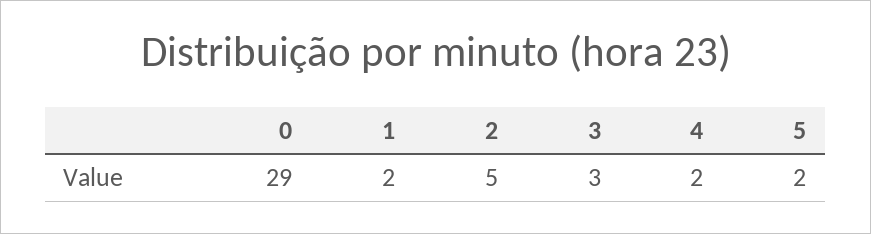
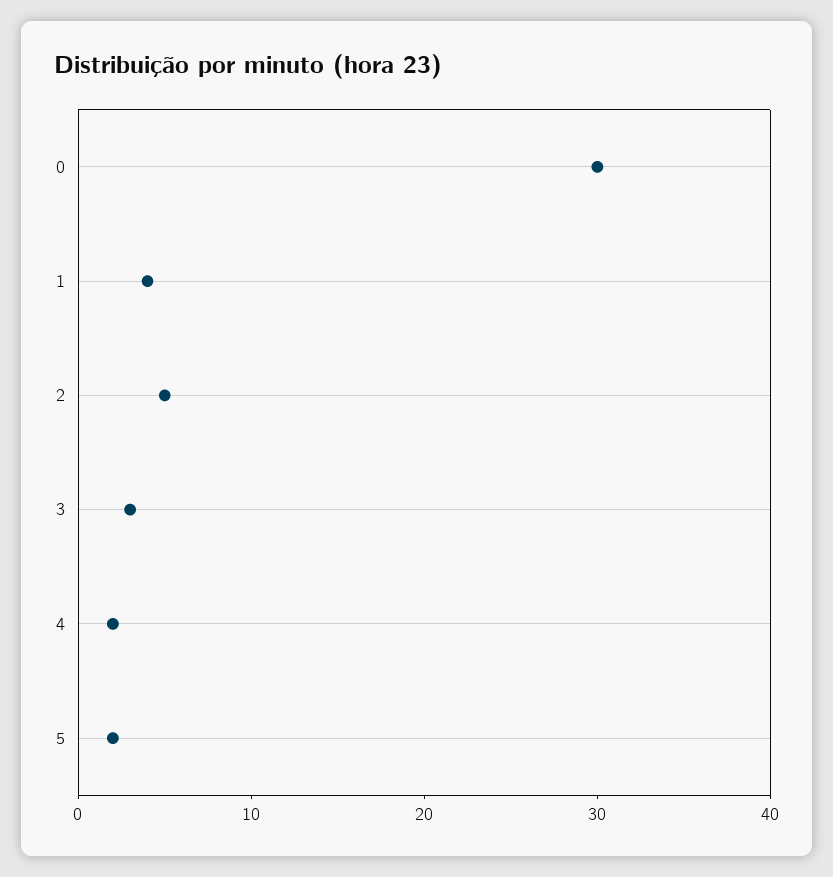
  {
-   "0": 29,
+   "0": 30,
-   "1": 2,
+   "1": 4,
    "2": 5,
    "3": 3,
    "4": 2,
    "5": 2
  }

